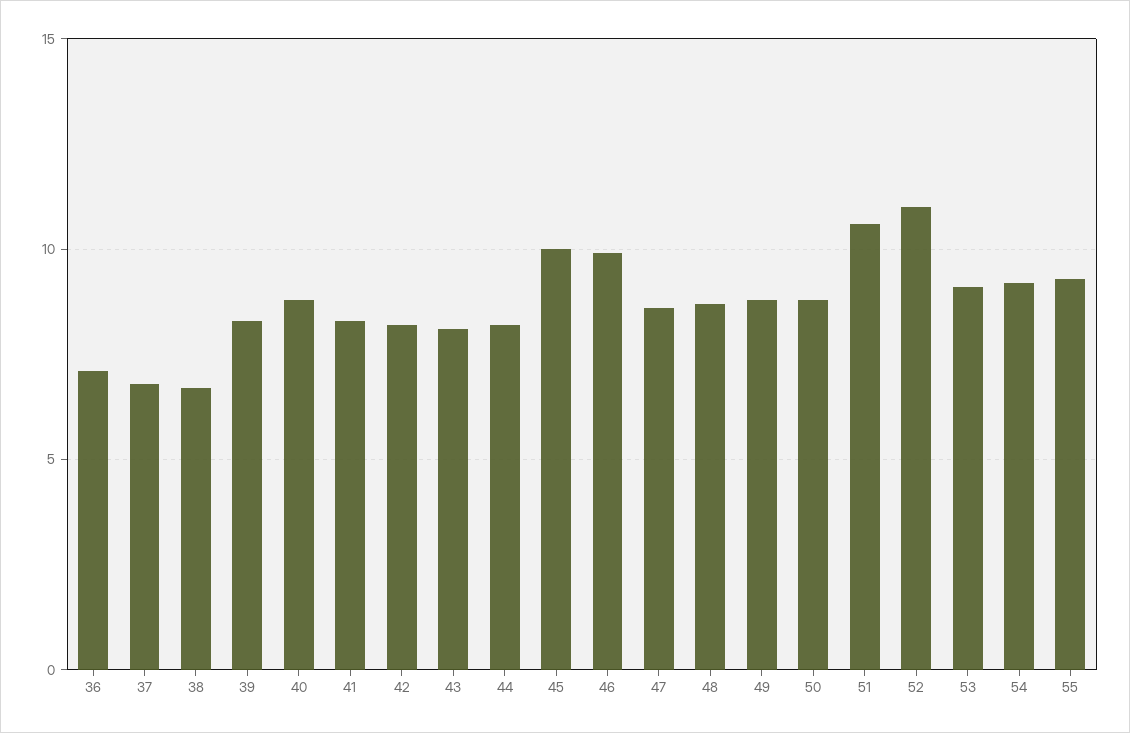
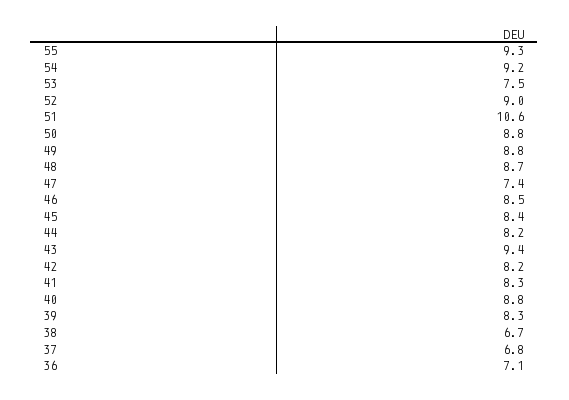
  {
    "36": 7.1,
    "37": 6.8,
    "38": 6.7,
    "39": 8.3,
    "40": 8.8,
    "41": 8.3,
    "42": 8.2,
-   "43": 8,
+   "43": 9.4,
    "44": 8.2,
-   "45": 10,
+   "45": 8.4,
-   "46": 10,
+   "46": 8.5,
-   "47": 8.5,
+   "47": 7.4,
    "48": 8.7,
    "49": 8.8,
    "50": 8.8,
    "51": 10.6,
-   "52": 11,
+   "52": 9,
-   "53": 9,
+   "53": 7.5,
    "54": 9.2,
    "55": 9.3
  }

